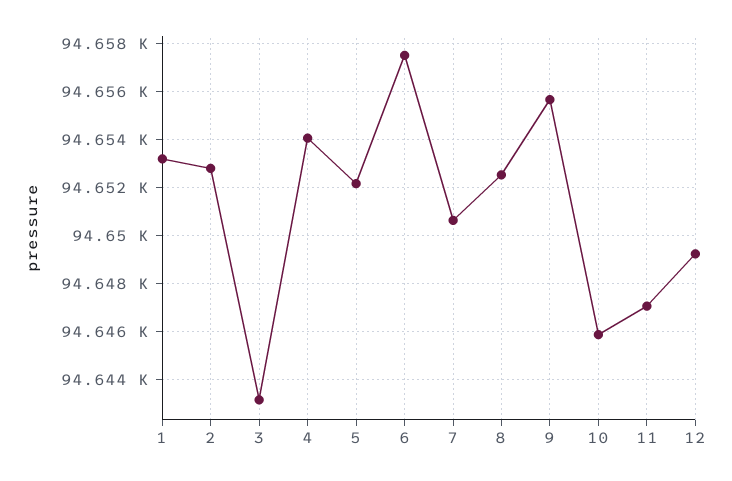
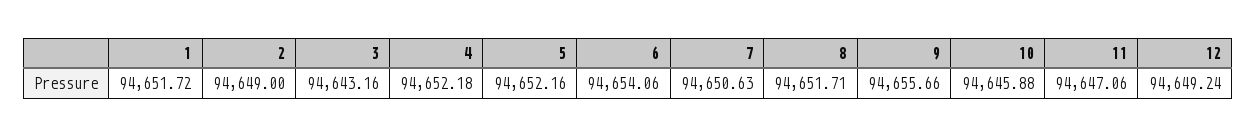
  {
-   "1": 94653.25,
+   "1": 94651.72,
-   "2": 94652.75,
+   "2": 94649,
    "3": 94643.16,
-   "4": 94654,
+   "4": 94652.18,
    "5": 94652.16,
-   "6": 94657.5,
+   "6": 94654.06,
    "7": 94650.63,
-   "8": 94652.5,
+   "8": 94651.71,
    "9": 94655.66,
    "10": 94645.88,
    "11": 94647.06,
    "12": 94649.24
  }

